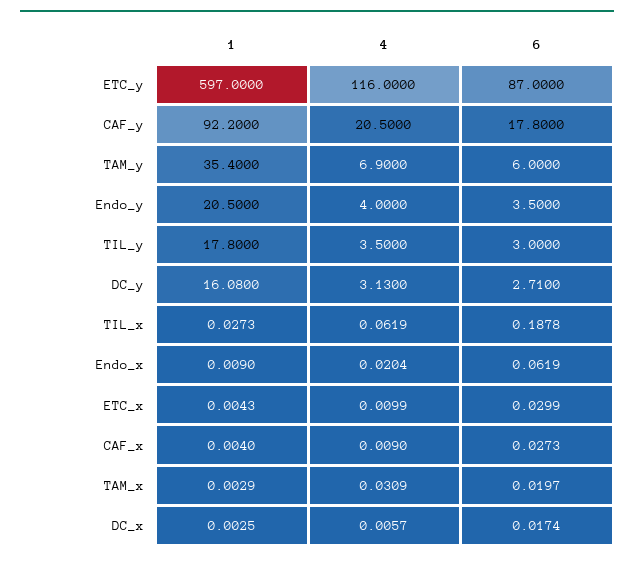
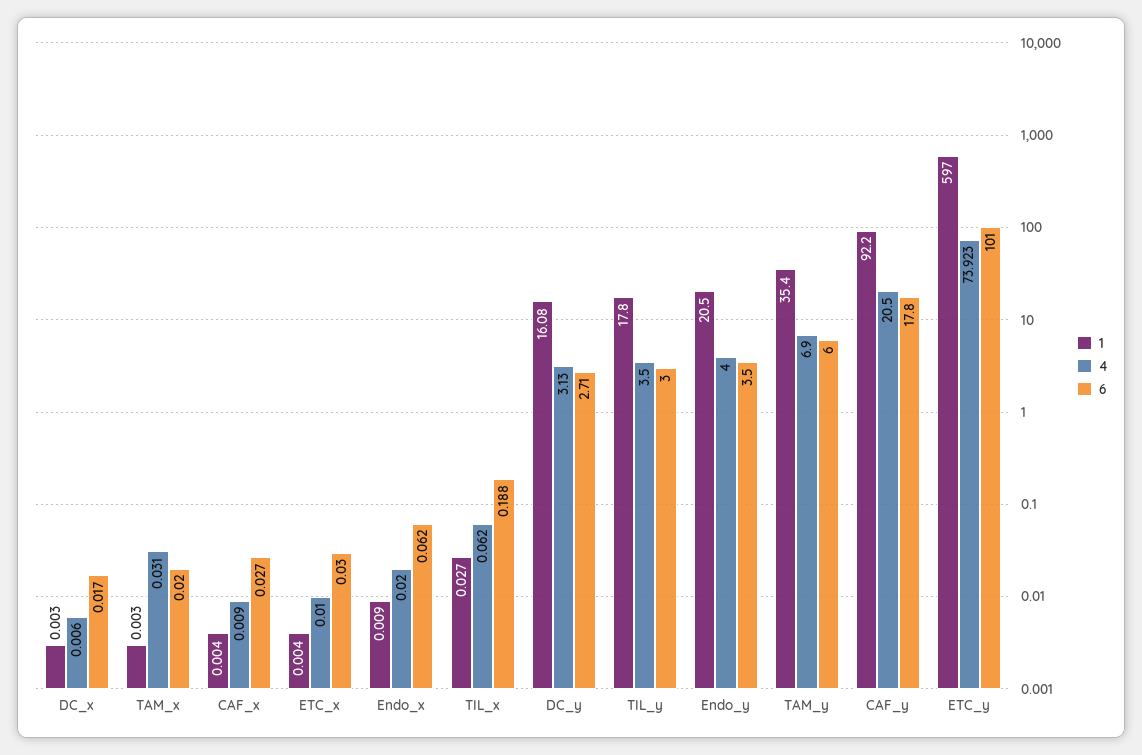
  {
    "1": {
      "ETC_y": 597,
      "CAF_y": 92.2,
      "TAM_y": 35.4,
      "Endo_y": 20.5,
      "TIL_y": 17.8,
      "DC_y": 16.08,
      "TIL_x": 0.0273,
      "Endo_x": 0.009,
      "ETC_x": 0.0043,
      "CAF_x": 0.004,
      "TAM_x": 0.0029,
      "DC_x": 0.0025
    },
    "4": {
-     "ETC_y": 116,
+     "ETC_y": 73.923,
      "CAF_y": 20.5,
      "TAM_y": 6.9,
      "Endo_y": 4,
      "TIL_y": 3.5,
      "DC_y": 3.13,
      "TIL_x": 0.0619,
      "Endo_x": 0.0204,
      "ETC_x": 0.0099,
      "CAF_x": 0.009,
      "TAM_x": 0.0309,
      "DC_x": 0.0057
    },
    "6": {
-     "ETC_y": 87,
+     "ETC_y": 101,
      "CAF_y": 17.8,
      "TAM_y": 6,
      "Endo_y": 3.5,
      "TIL_y": 3,
      "DC_y": 2.71,
      "TIL_x": 0.1878,
      "Endo_x": 0.0619,
      "ETC_x": 0.0299,
      "CAF_x": 0.0273,
      "TAM_x": 0.0197,
      "DC_x": 0.0174
    }
  }

